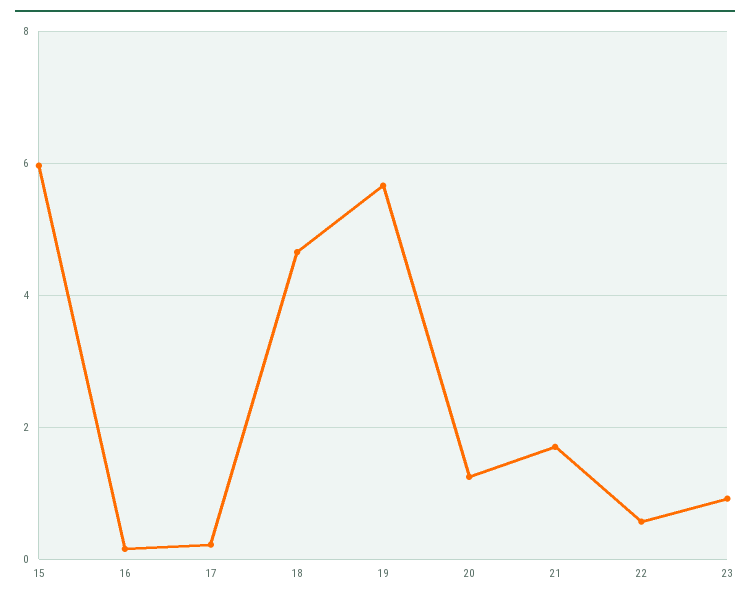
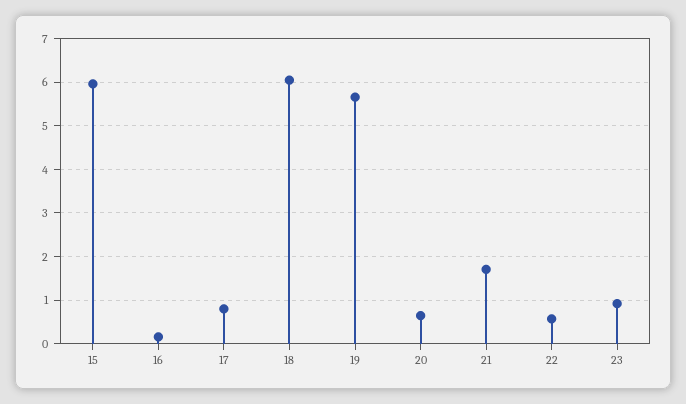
  {
    "15": 6,
    "16": 0.2,
-   "17": 0.2,
+   "17": 0.8,
-   "18": 4.6,
+   "18": 6,
    "19": 5.6,
-   "20": 1.2,
+   "20": 0.6,
    "21": 1.8,
    "22": 0.6,
    "23": 1
  }

